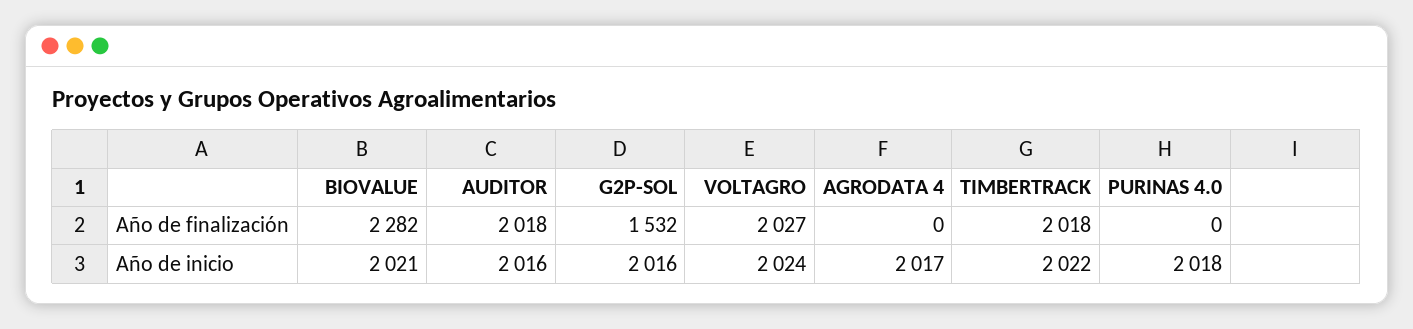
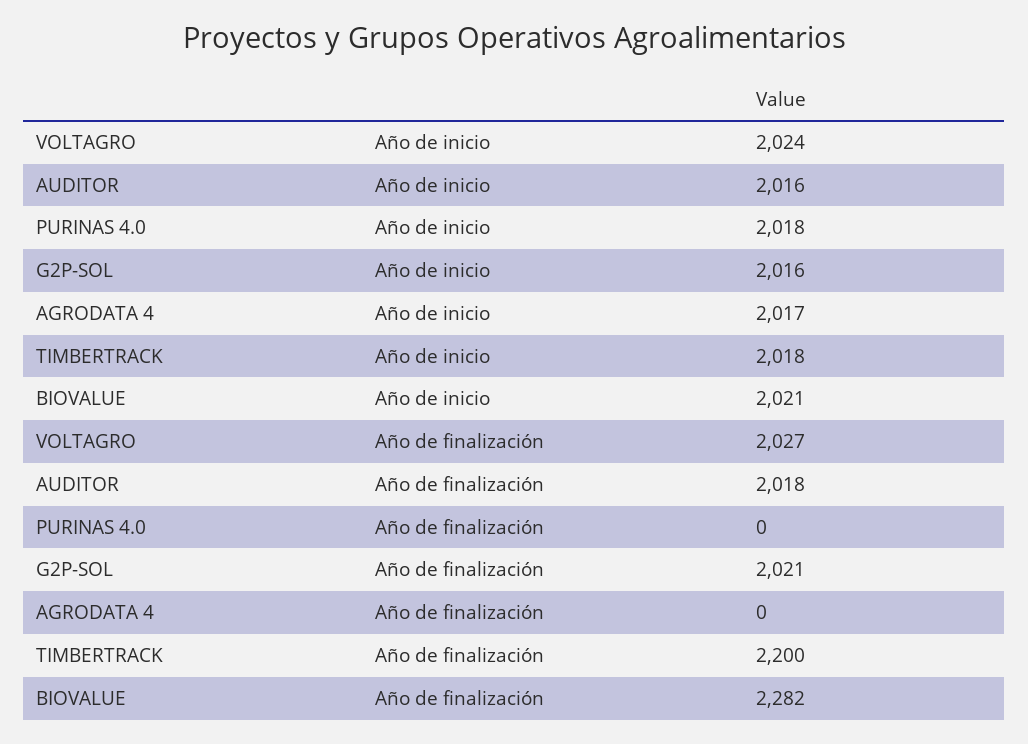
  {
    "BIOVALUE": {
      "Año de finalización": 2282,
      "Año de inicio": 2021
    },
    "AUDITOR": {
      "Año de finalización": 2018,
      "Año de inicio": 2016
    },
    "G2P-SOL": {
-     "Año de finalización": 1532,
+     "Año de finalización": 2021,
      "Año de inicio": 2016
    },
    "VOLTAGRO": {
      "Año de finalización": 2027,
      "Año de inicio": 2024
    },
    "AGRODATA 4": {
      "Año de finalización": 0,
      "Año de inicio": 2017
    },
    "TIMBERTRACK": {
-     "Año de finalización": 2018,
+     "Año de finalización": 2200,
-     "Año de inicio": 2022
+     "Año de inicio": 2018
    },
    "PURINAS 4.0": {
      "Año de finalización": 0,
      "Año de inicio": 2018
    }
  }

